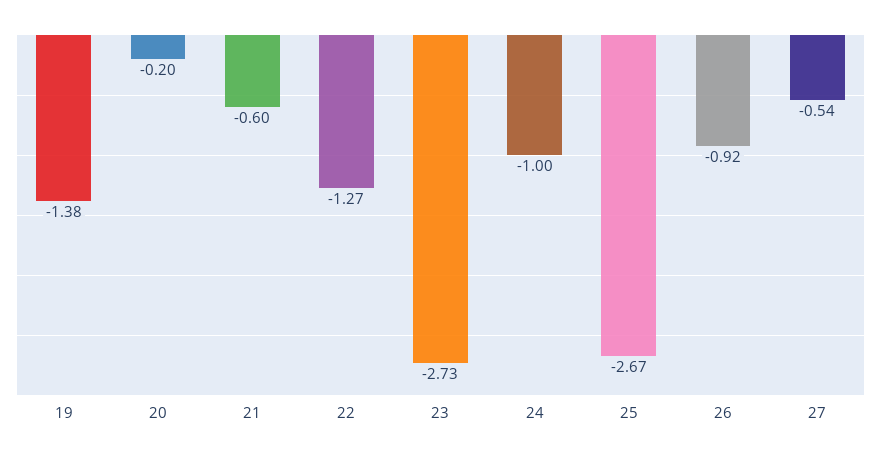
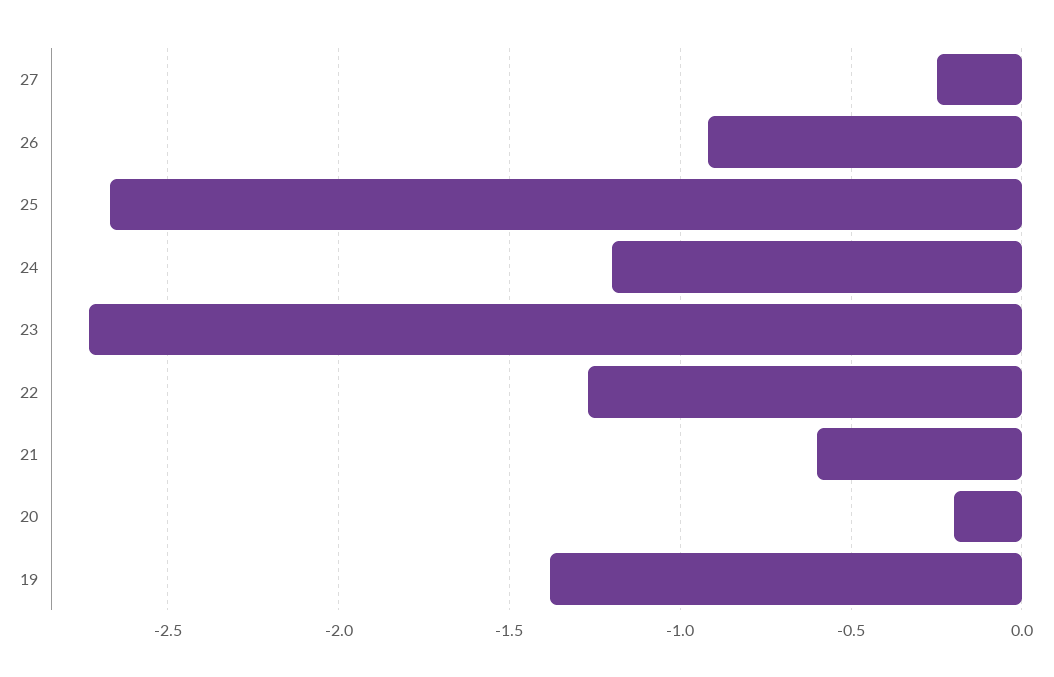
  {
    "19": -1.38,
    "20": -0.2,
    "21": -0.6,
    "22": -1.27,
    "23": -2.73,
-   "24": -1,
+   "24": -1.2,
    "25": -2.67,
    "26": -0.92,
-   "27": -0.54
+   "27": -0.25
  }

